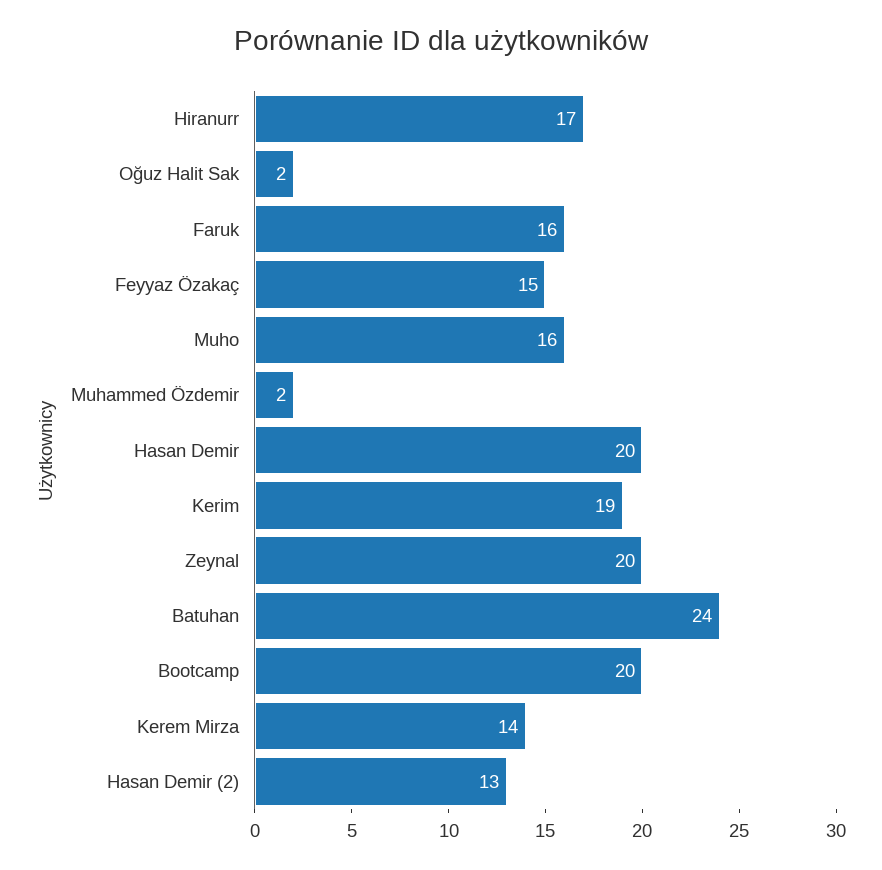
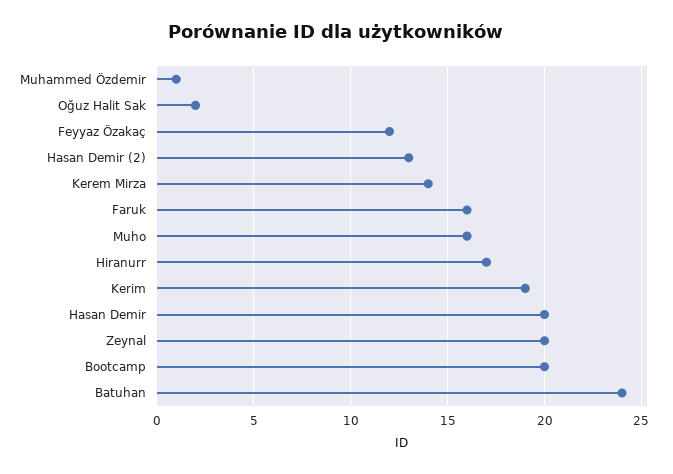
  {
    "Hiranurr": 17,
    "Oğuz Halit Sak": 2,
    "Faruk": 16,
-   "Feyyaz Özakaç": 15,
+   "Feyyaz Özakaç": 12,
    "Muho": 16,
-   "Muhammed Özdemir": 2,
+   "Muhammed Özdemir": 1,
    "Hasan Demir": 20,
    "Kerim": 19,
    "Zeynal": 20,
    "Batuhan": 24,
    "Bootcamp": 20,
    "Kerem Mirza": 14,
    "Hasan Demir (2)": 13
  }

